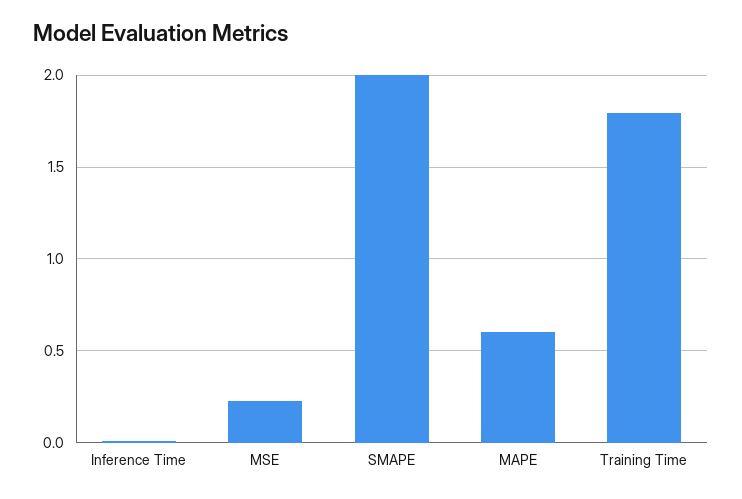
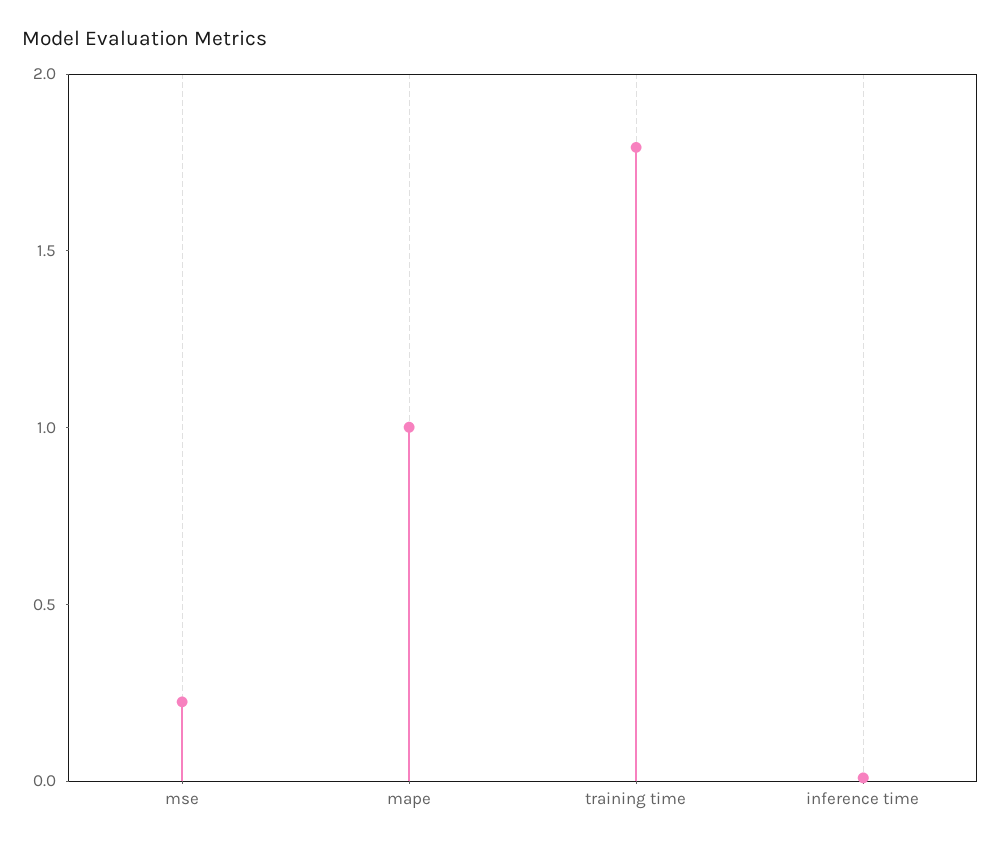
  {
    "Inference Time": 0,
    "MSE": 0.2,
-   "SMAPE": 2,
-   "MAPE": 0.6,
+   "MAPE": 1,
    "Training Time": 1.8
  }

